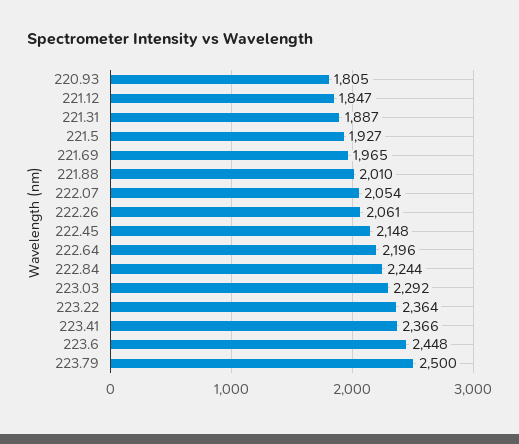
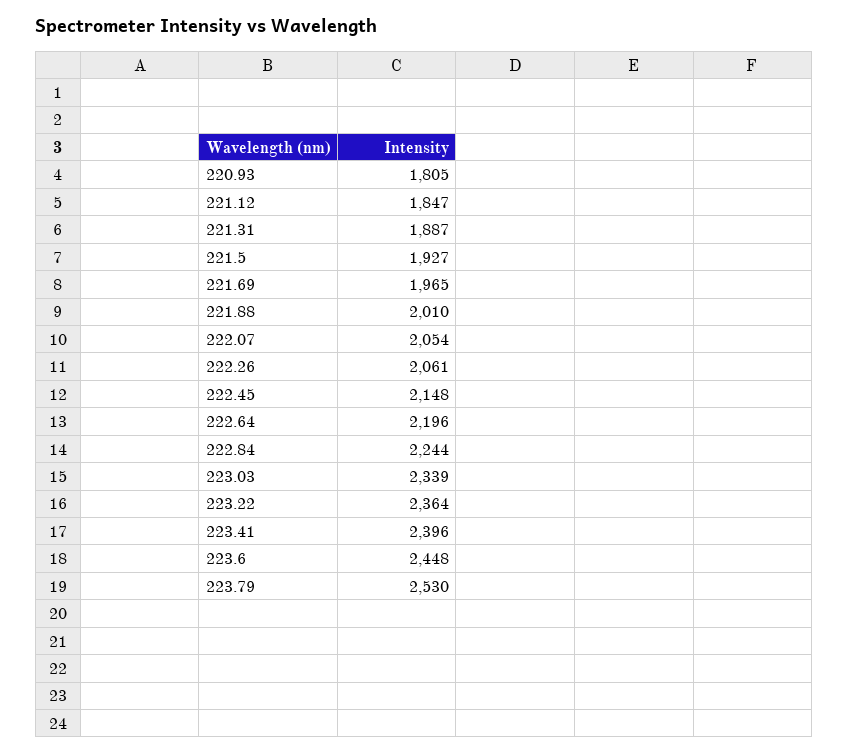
  {
    "220.93": 1805,
    "221.12": 1847,
    "221.31": 1887,
    "221.5": 1927,
    "221.69": 1965,
    "221.88": 2010,
    "222.07": 2054,
    "222.26": 2061,
    "222.45": 2148,
    "222.64": 2196,
    "222.84": 2244,
-   "223.03": 2292,
+   "223.03": 2339,
    "223.22": 2364,
-   "223.41": 2366,
+   "223.41": 2396,
    "223.6": 2448,
-   "223.79": 2500
+   "223.79": 2530
  }

